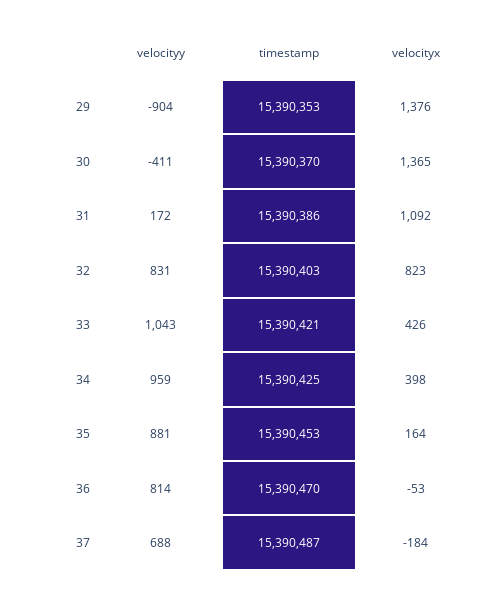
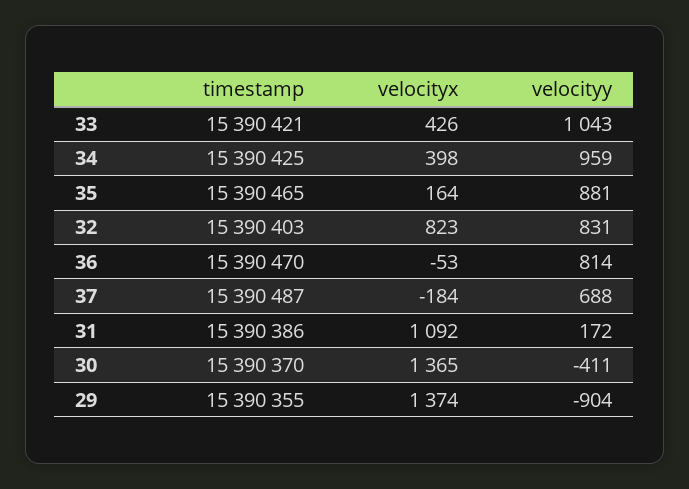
  {
    "velocityy": {
      "29": -904,
      "30": -411,
      "31": 172,
      "32": 831,
      "33": 1043,
      "34": 959,
      "35": 881,
      "36": 814,
      "37": 688
    },
    "timestamp": {
-     "29": 15390353,
+     "29": 15390355,
      "30": 15390370,
      "31": 15390386,
      "32": 15390403,
      "33": 15390421,
      "34": 15390425,
-     "35": 15390453,
+     "35": 15390465,
      "36": 15390470,
      "37": 15390487
    },
    "velocityx": {
-     "29": 1376,
+     "29": 1374,
      "30": 1365,
      "31": 1092,
      "32": 823,
      "33": 426,
      "34": 398,
      "35": 164,
      "36": -53,
      "37": -184
    }
  }

